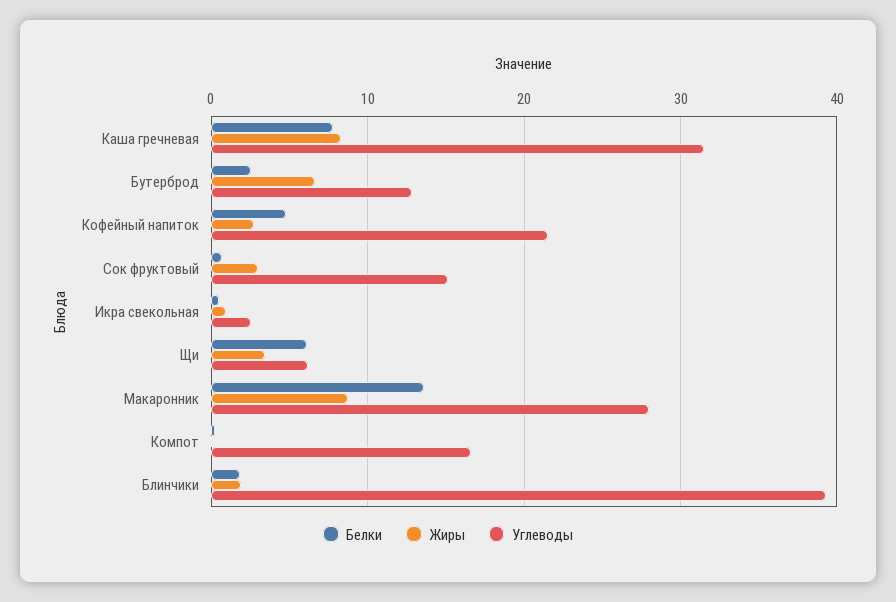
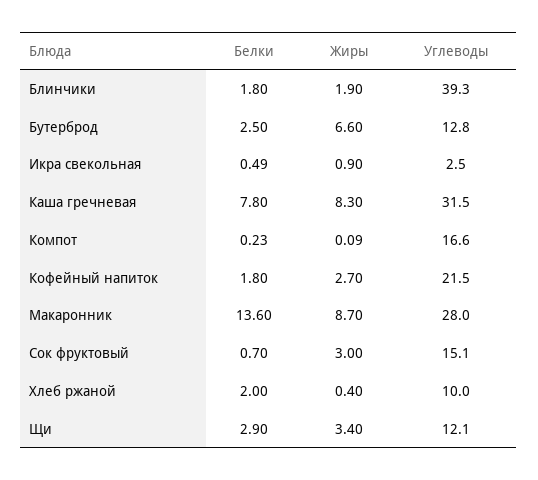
  {
    "Белки": {
      "Каша гречневая": 7.8,
      "Бутерброд": 2.5,
-     "Кофейный напиток": 5,
+     "Кофейный напиток": 1.8,
      "Сок фруктовый": 0.7,
      "Икра свекольная": 0.49,
-     "Щи": 6,
+     "Щи": 2.9,
      "Макаронник": 13.6,
      "Компот": 0.23,
-     "Блинчики": 1.8
+     "Блинчики": 1.8,
+     "Хлеб ржаной": 2
    },
    "Жиры": {
      "Каша гречневая": 8.3,
      "Бутерброд": 6.6,
      "Кофейный напиток": 2.7,
      "Сок фруктовый": 3,
      "Икра свекольная": 0.9,
      "Щи": 3.4,
      "Макаронник": 8.7,
      "Компот": 0.09,
-     "Блинчики": 1.9
+     "Блинчики": 1.9,
+     "Хлеб ржаной": 0.4
    },
    "Углеводы": {
      "Каша гречневая": 31.5,
      "Бутерброд": 12.8,
      "Кофейный напиток": 21.5,
      "Сок фруктовый": 15.1,
      "Икра свекольная": 2.5,
-     "Щи": 6,
+     "Щи": 12.1,
      "Макаронник": 28,
      "Компот": 16.6,
-     "Блинчики": 39.3
+     "Блинчики": 39.3,
+     "Хлеб ржаной": 10
    }
  }

